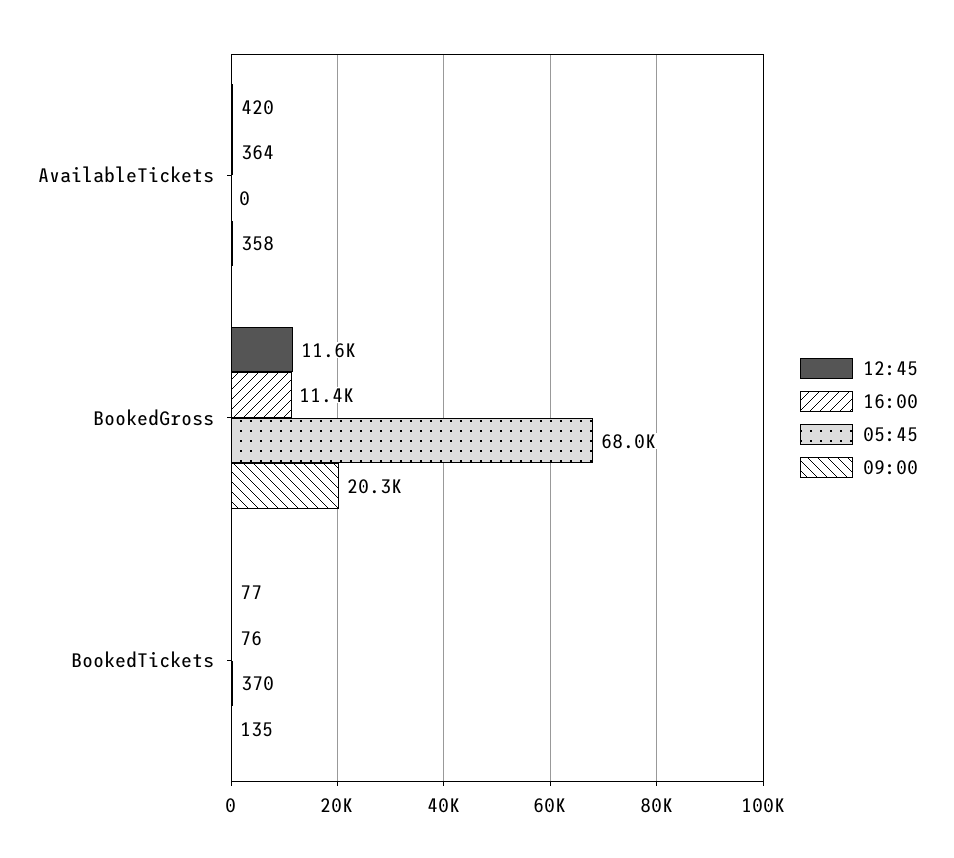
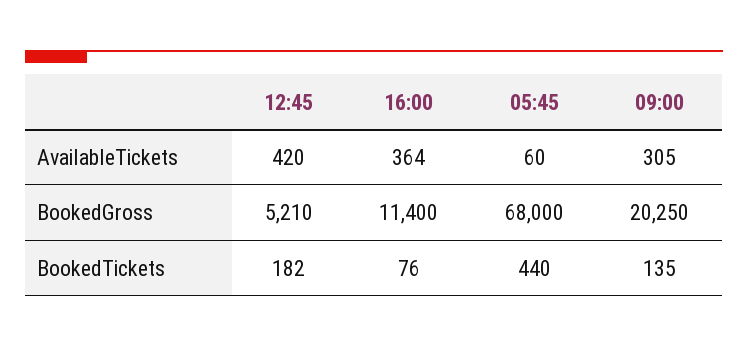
  {
    "12:45": {
      "AvailableTickets": 420,
-     "BookedGross": 11600,
+     "BookedGross": 5210,
-     "BookedTickets": 77
+     "BookedTickets": 182
    },
    "16:00": {
      "AvailableTickets": 364,
      "BookedGross": 11400,
      "BookedTickets": 76
    },
    "05:45": {
-     "AvailableTickets": 0,
+     "AvailableTickets": 60,
      "BookedGross": 68000,
-     "BookedTickets": 370
+     "BookedTickets": 440
    },
    "09:00": {
-     "AvailableTickets": 358,
+     "AvailableTickets": 305,
      "BookedGross": 20250,
      "BookedTickets": 135
    }
  }

